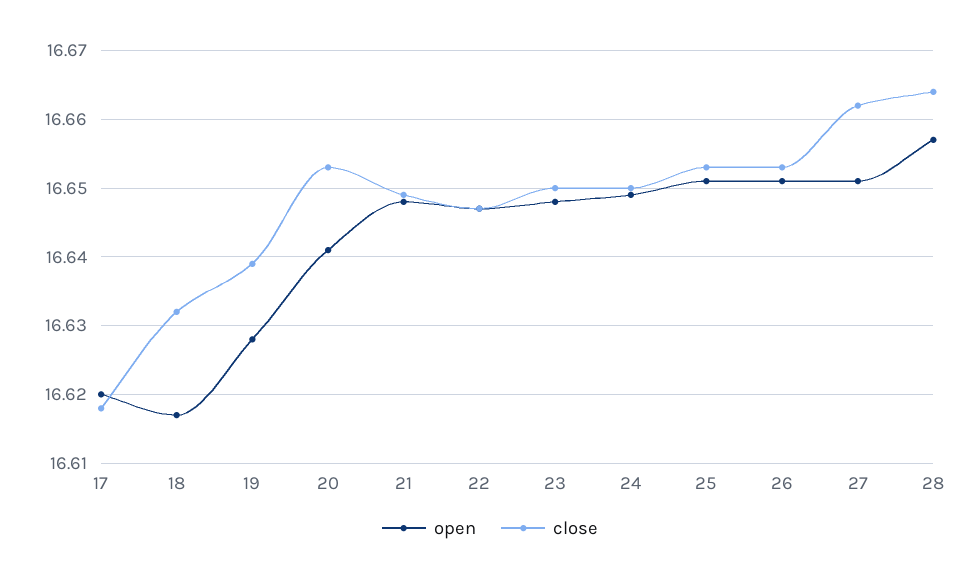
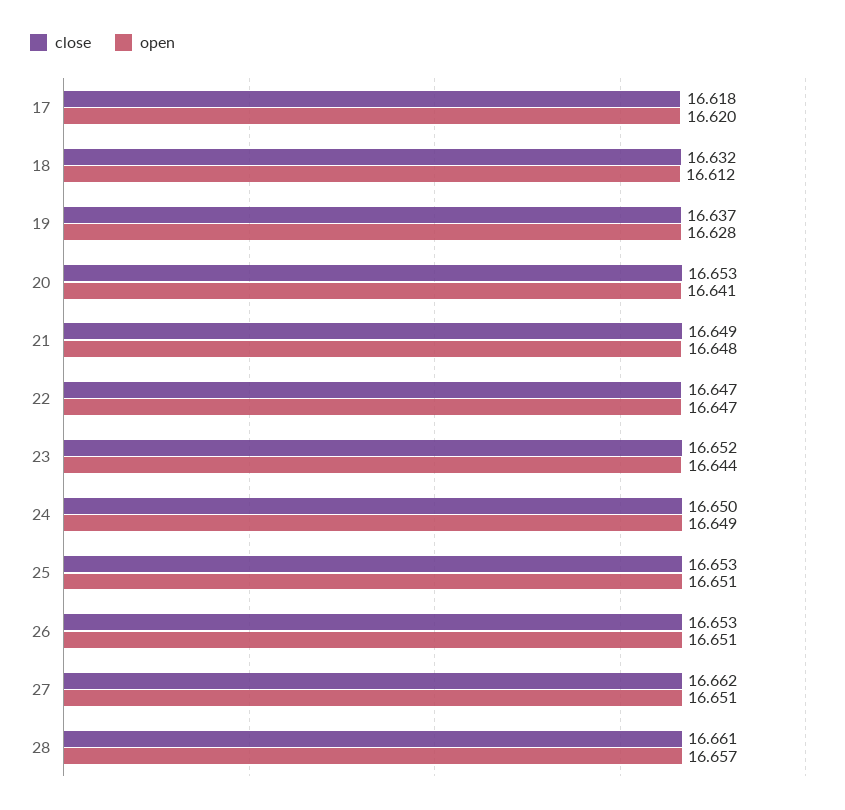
  {
    "open": {
      "17": 16.62,
-     "18": 16.617,
+     "18": 16.612,
      "19": 16.628,
      "20": 16.641,
      "21": 16.648,
      "22": 16.647,
-     "23": 16.648,
+     "23": 16.644,
      "24": 16.649,
      "25": 16.651,
      "26": 16.651,
      "27": 16.651,
      "28": 16.657
    },
    "close": {
      "17": 16.618,
      "18": 16.632,
-     "19": 16.639,
+     "19": 16.637,
      "20": 16.653,
      "21": 16.649,
      "22": 16.647,
-     "23": 16.65,
+     "23": 16.652,
      "24": 16.65,
      "25": 16.653,
      "26": 16.653,
      "27": 16.662,
-     "28": 16.664
+     "28": 16.661
    }
  }

